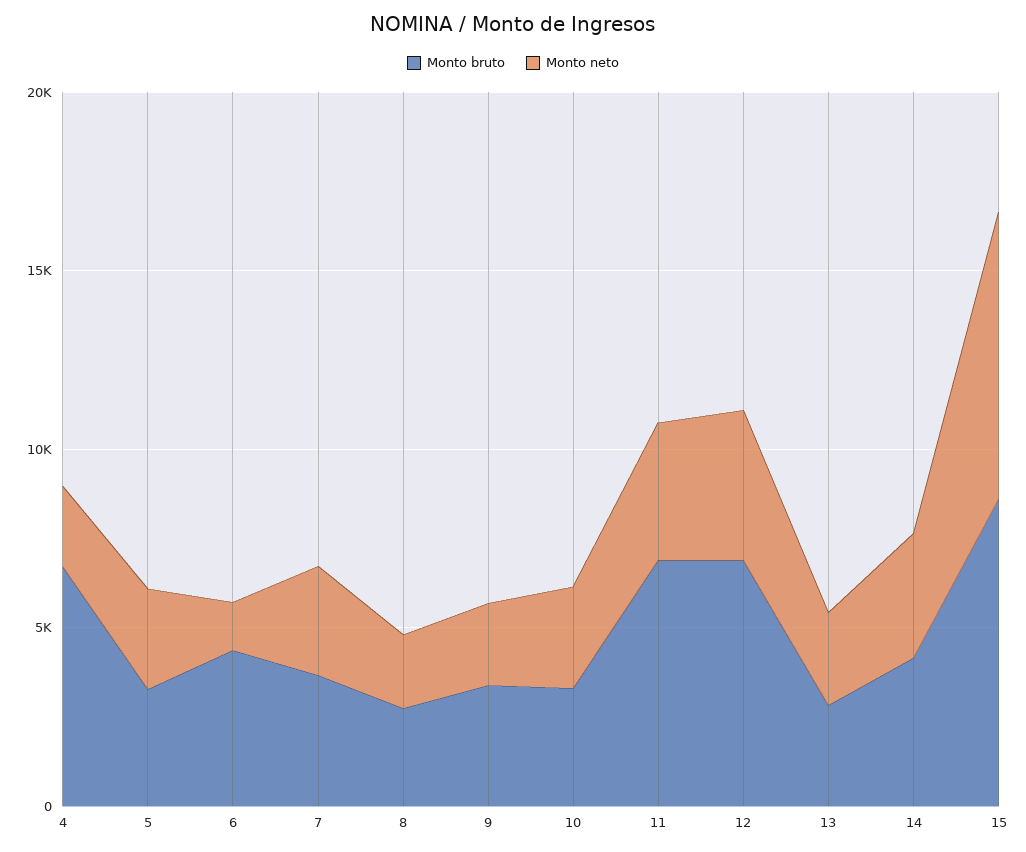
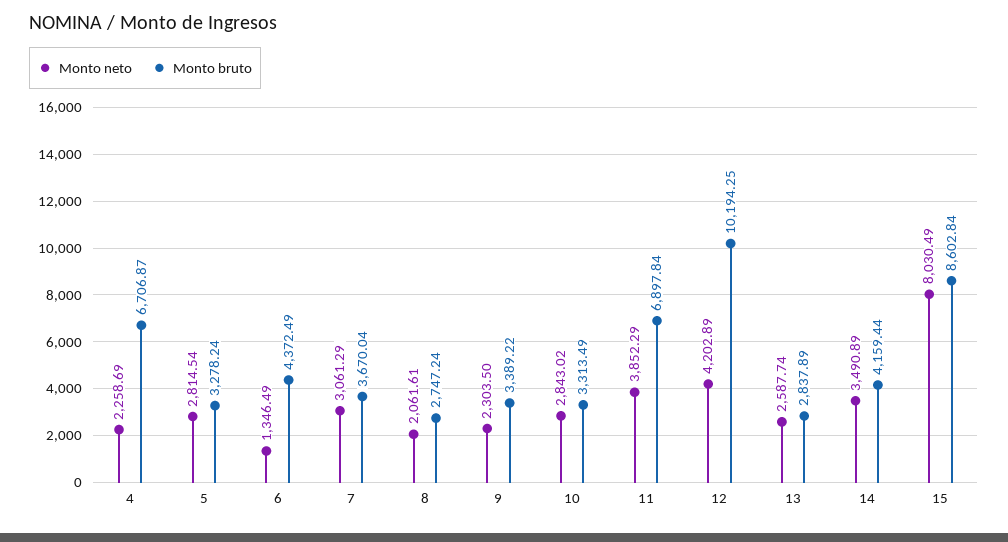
  {
    "Monto bruto": {
      "4": 6706.87,
      "5": 3278.24,
      "6": 4372.49,
      "7": 3670.04,
      "8": 2747.24,
      "9": 3389.22,
      "10": 3313.49,
      "11": 6897.84,
-     "12": 7000,
+     "12": 10194.25,
      "13": 2837.89,
      "14": 4159.44,
      "15": 8602.84
    },
    "Monto neto": {
      "4": 2258.69,
      "5": 2814.54,
      "6": 1346.49,
      "7": 3061.29,
      "8": 2061.61,
      "9": 2303.5,
      "10": 2843.02,
      "11": 3852.29,
      "12": 4202.89,
      "13": 2587.74,
      "14": 3490.89,
      "15": 8030.49
    }
  }

